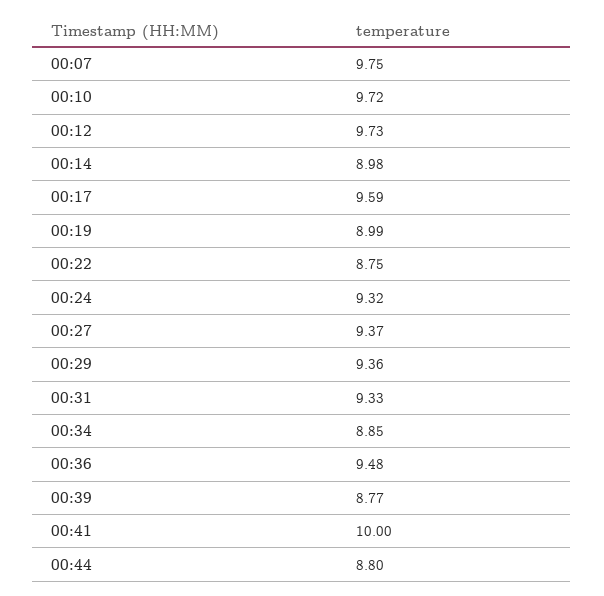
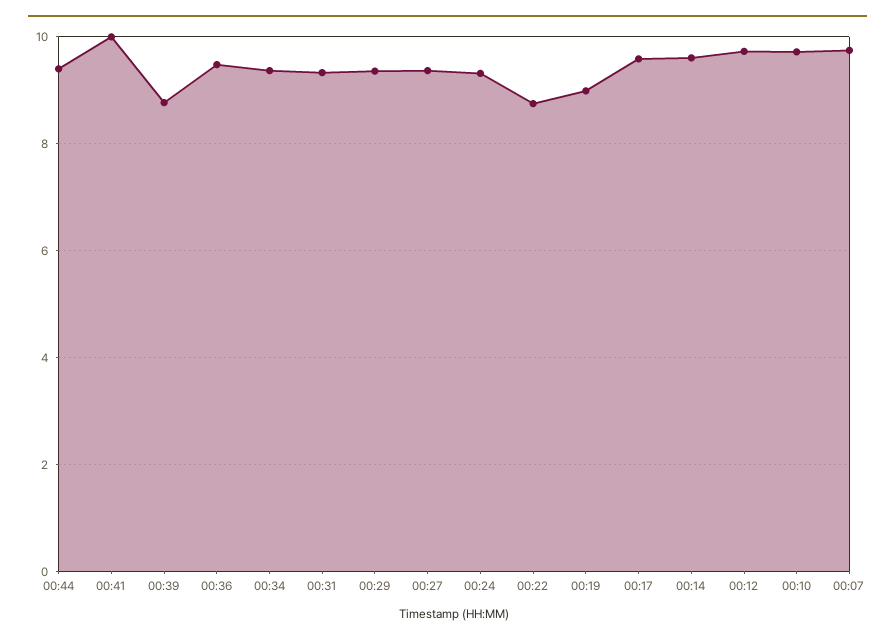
  {
    "00:07": 9.75,
    "00:10": 9.72,
    "00:12": 9.73,
-   "00:14": 8.98,
+   "00:14": 9.6,
    "00:17": 9.59,
    "00:19": 8.99,
    "00:22": 8.75,
    "00:24": 9.32,
    "00:27": 9.37,
    "00:29": 9.36,
    "00:31": 9.33,
-   "00:34": 8.85,
+   "00:34": 9.4,
    "00:36": 9.48,
    "00:39": 8.77,
    "00:41": 10,
-   "00:44": 8.8
+   "00:44": 9.4
  }

